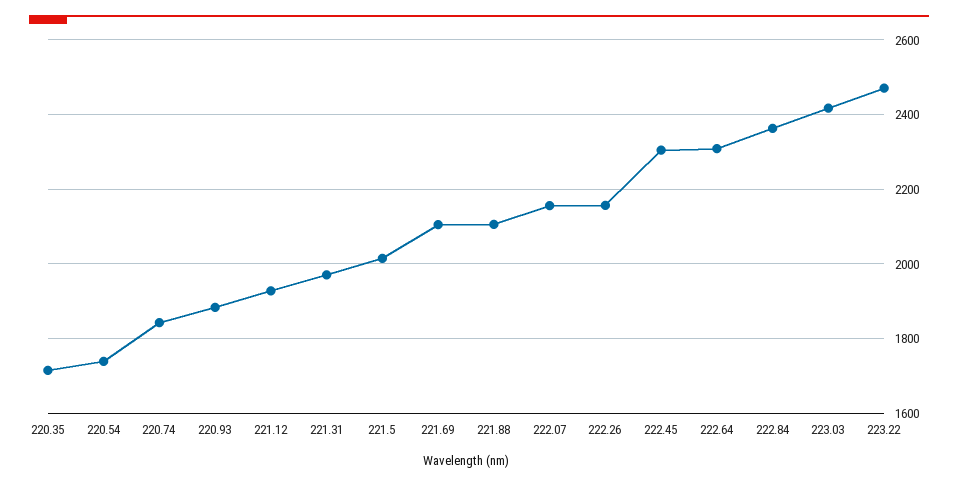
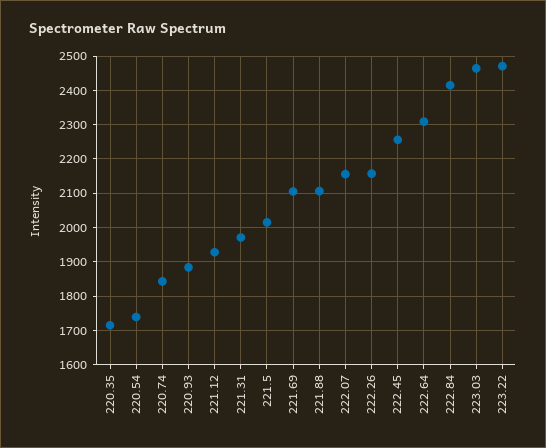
  {
    "220.35": 1720,
    "220.54": 1740,
    "220.74": 1840,
    "220.93": 1880,
    "221.12": 1920,
    "221.31": 1980,
    "221.5": 2020,
    "221.69": 2100,
    "221.88": 2100,
    "222.07": 2160,
    "222.26": 2160,
-   "222.45": 2300,
+   "222.45": 2260,
    "222.64": 2300,
-   "222.84": 2360,
+   "222.84": 2420,
-   "223.03": 2420,
+   "223.03": 2460,
    "223.22": 2480
  }

